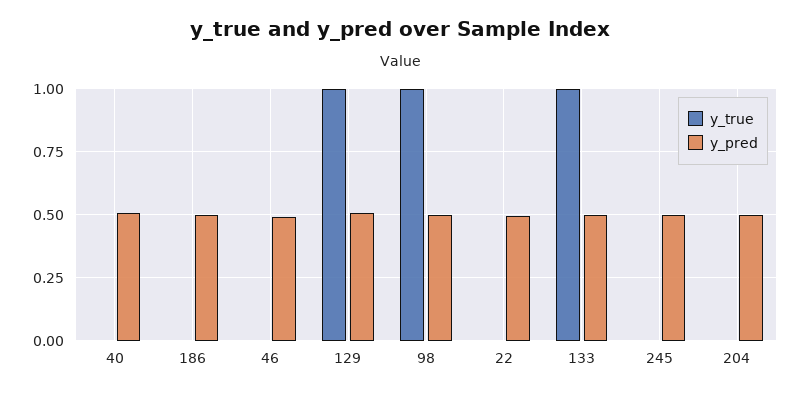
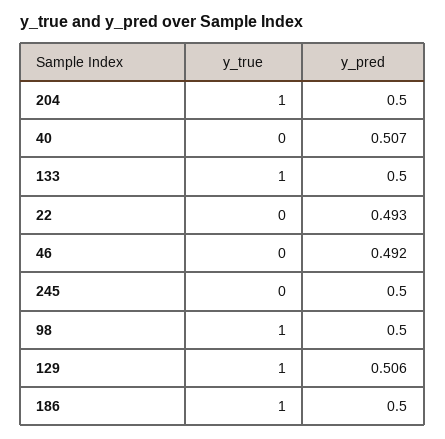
  {
    "y_true": {
      "40": 0,
-     "186": 0,
+     "186": 1,
      "46": 0,
      "129": 1,
      "98": 1,
      "22": 0,
      "133": 1,
      "245": 0,
-     "204": 0
+     "204": 1
    },
    "y_pred": {
      "40": 0.507,
      "186": 0.5,
      "46": 0.492,
      "129": 0.506,
      "98": 0.5,
      "22": 0.493,
      "133": 0.5,
      "245": 0.5,
      "204": 0.5
    }
  }

